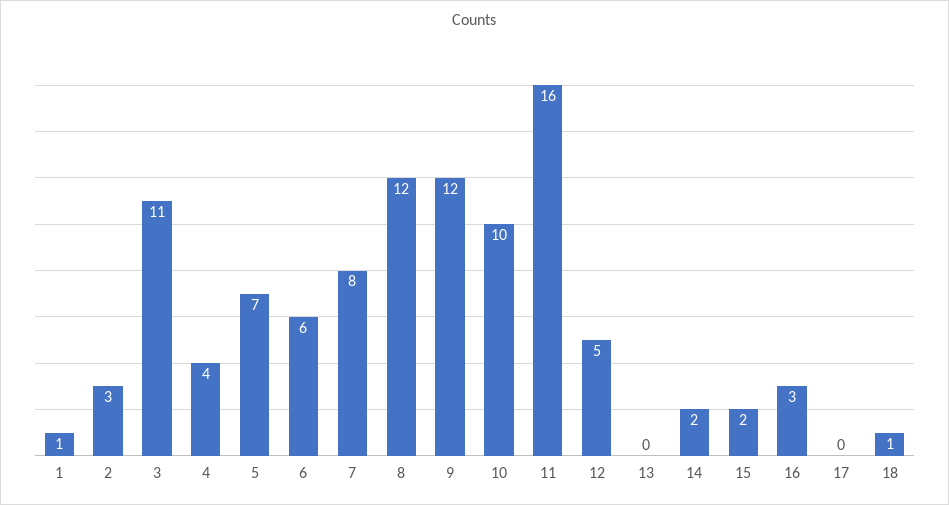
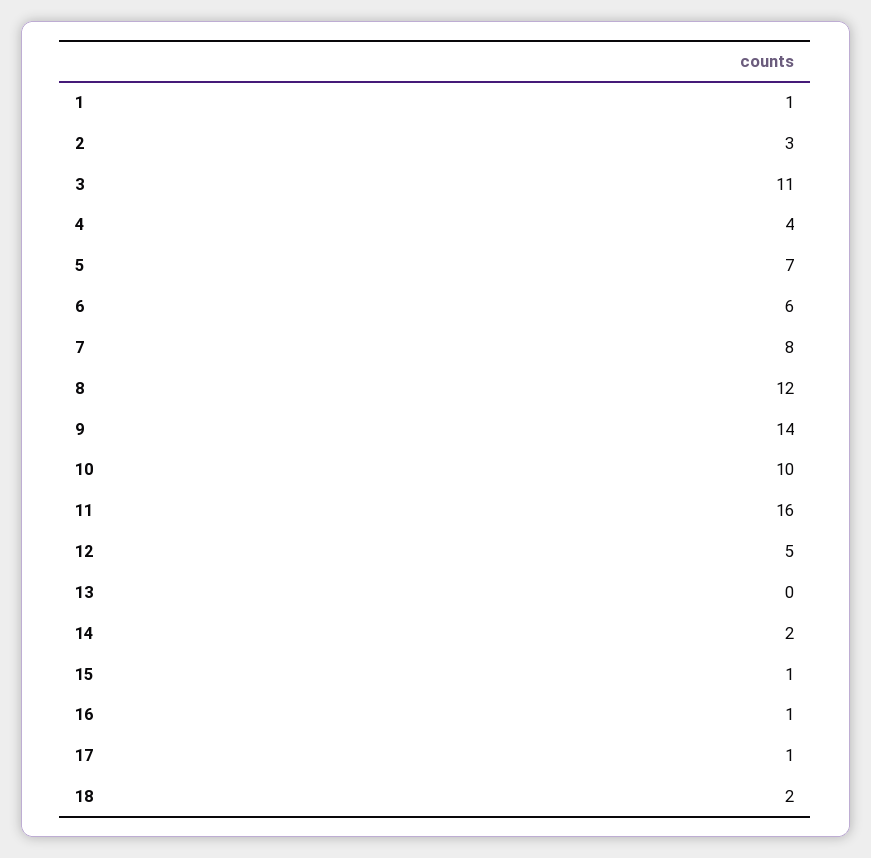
  {
    "1": 1,
    "2": 3,
    "3": 11,
    "4": 4,
    "5": 7,
    "6": 6,
    "7": 8,
    "8": 12,
-   "9": 12,
+   "9": 14,
    "10": 10,
    "11": 16,
    "12": 5,
    "13": 0,
    "14": 2,
-   "15": 2,
+   "15": 1,
-   "16": 3,
+   "16": 1,
-   "17": 0,
+   "17": 1,
-   "18": 1
+   "18": 2
  }

